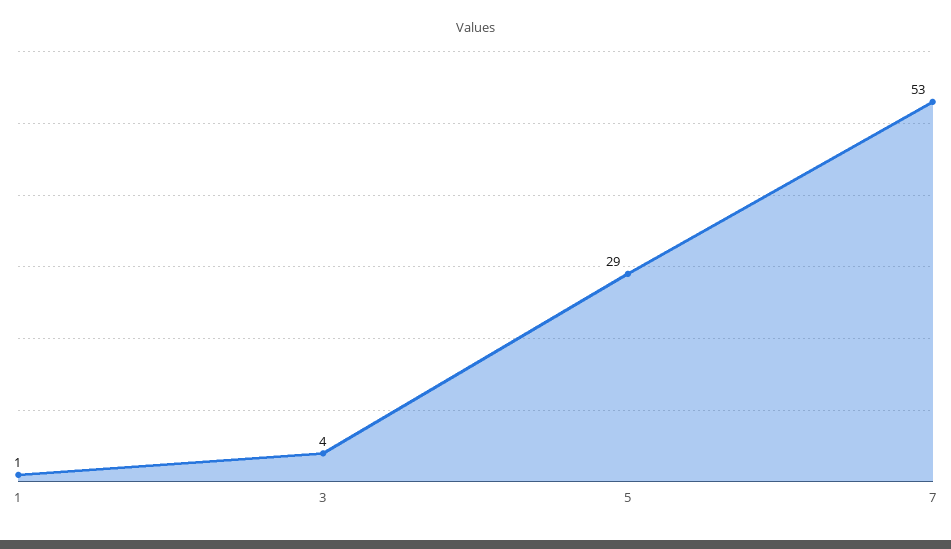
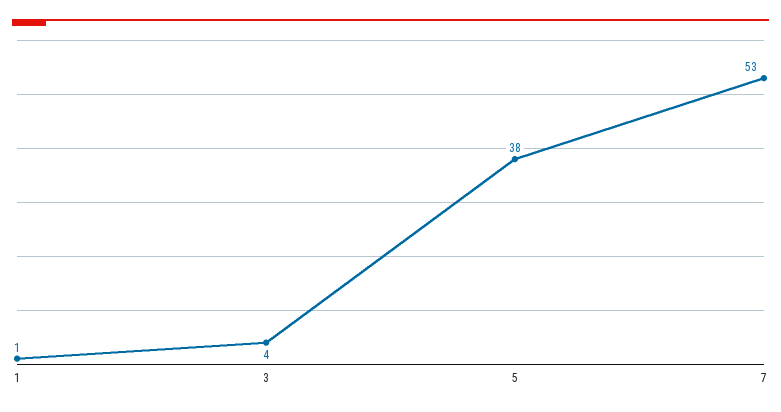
  {
    "1": 1,
    "3": 4,
-   "5": 29,
+   "5": 38,
    "7": 53
  }

